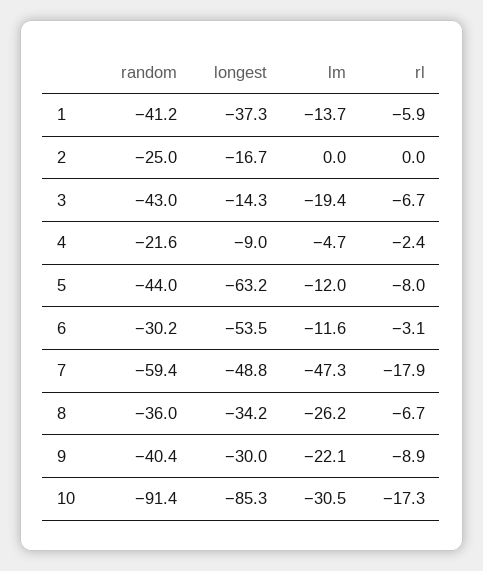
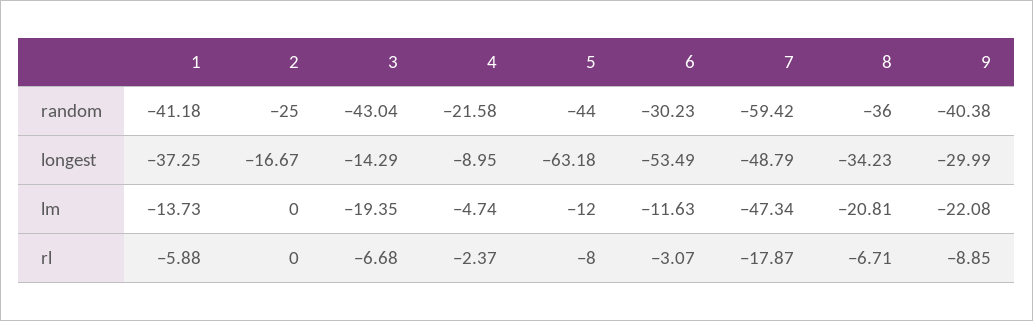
  {
    "random": {
      "1": -41.18,
      "2": -25,
      "3": -43.04,
      "4": -21.58,
      "5": -44,
      "6": -30.23,
      "7": -59.42,
      "8": -36,
-     "9": -40.38,
+     "9": -40.38
-     "10": -91.4
    },
    "longest": {
      "1": -37.25,
      "2": -16.67,
      "3": -14.29,
      "4": -8.95,
      "5": -63.18,
      "6": -53.49,
      "7": -48.79,
      "8": -34.23,
-     "9": -29.99,
+     "9": -29.99
-     "10": -85.3
    },
    "lm": {
      "1": -13.73,
      "2": 0,
      "3": -19.35,
      "4": -4.74,
      "5": -12,
      "6": -11.63,
      "7": -47.34,
-     "8": -26.2,
+     "8": -20.81,
-     "9": -22.08,
+     "9": -22.08
-     "10": -30.5
    },
    "rl": {
      "1": -5.88,
      "2": 0,
      "3": -6.68,
      "4": -2.37,
      "5": -8,
      "6": -3.07,
      "7": -17.87,
      "8": -6.71,
-     "9": -8.85,
+     "9": -8.85
-     "10": -17.3
    }
  }

